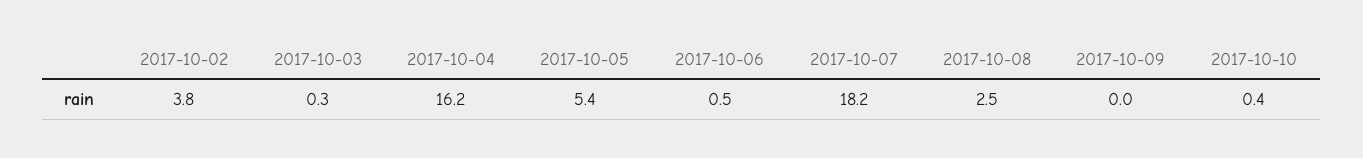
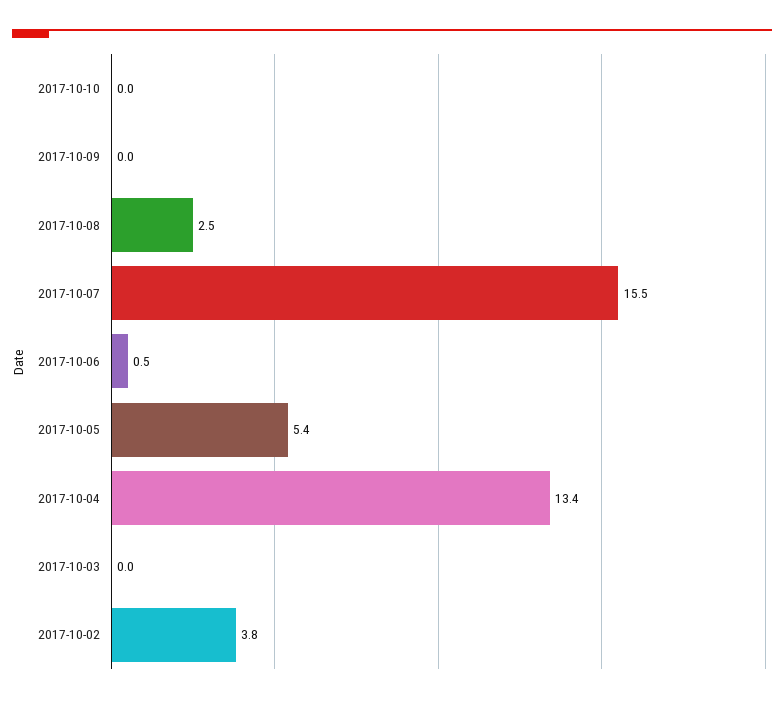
  {
    "2017-10-02": 3.8,
-   "2017-10-03": 0.3,
+   "2017-10-03": 0,
-   "2017-10-04": 16.2,
+   "2017-10-04": 13.4,
    "2017-10-05": 5.4,
    "2017-10-06": 0.5,
-   "2017-10-07": 18.2,
+   "2017-10-07": 15.5,
    "2017-10-08": 2.5,
    "2017-10-09": 0,
-   "2017-10-10": 0.4
+   "2017-10-10": 0
  }

